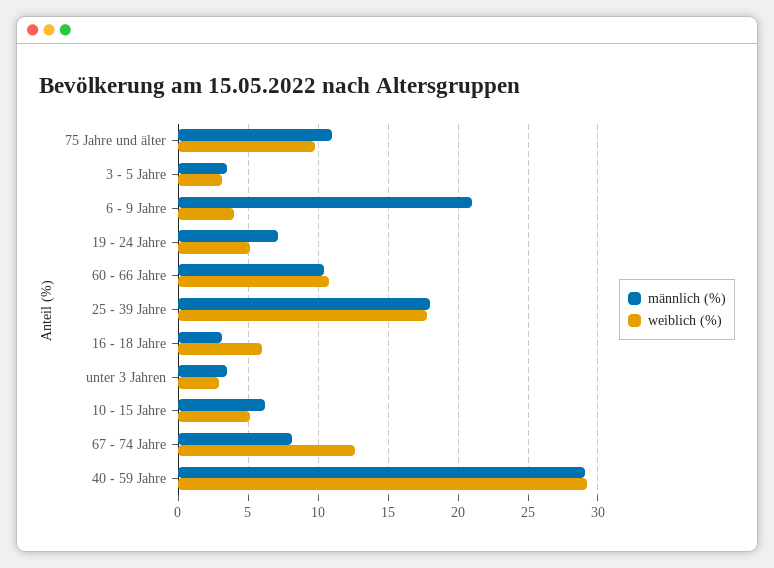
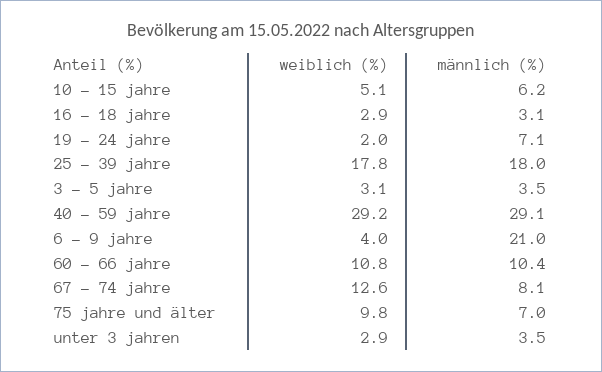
  {
    "männlich (%)": {
-     "75 Jahre und älter": 11,
+     "75 Jahre und älter": 7,
      "3 - 5 Jahre": 3.5,
      "6 - 9 Jahre": 21,
      "19 - 24 Jahre": 7.1,
      "60 - 66 Jahre": 10.4,
      "25 - 39 Jahre": 18,
      "16 - 18 Jahre": 3.1,
      "unter 3 Jahren": 3.5,
      "10 - 15 Jahre": 6.2,
      "67 - 74 Jahre": 8.1,
      "40 - 59 Jahre": 29.1
    },
    "weiblich (%)": {
      "75 Jahre und älter": 9.8,
      "3 - 5 Jahre": 3.1,
      "6 - 9 Jahre": 4,
-     "19 - 24 Jahre": 5,
+     "19 - 24 Jahre": 2,
      "60 - 66 Jahre": 10.8,
      "25 - 39 Jahre": 17.8,
-     "16 - 18 Jahre": 6,
+     "16 - 18 Jahre": 2.9,
      "unter 3 Jahren": 2.9,
      "10 - 15 Jahre": 5.1,
      "67 - 74 Jahre": 12.6,
      "40 - 59 Jahre": 29.2
    }
  }

